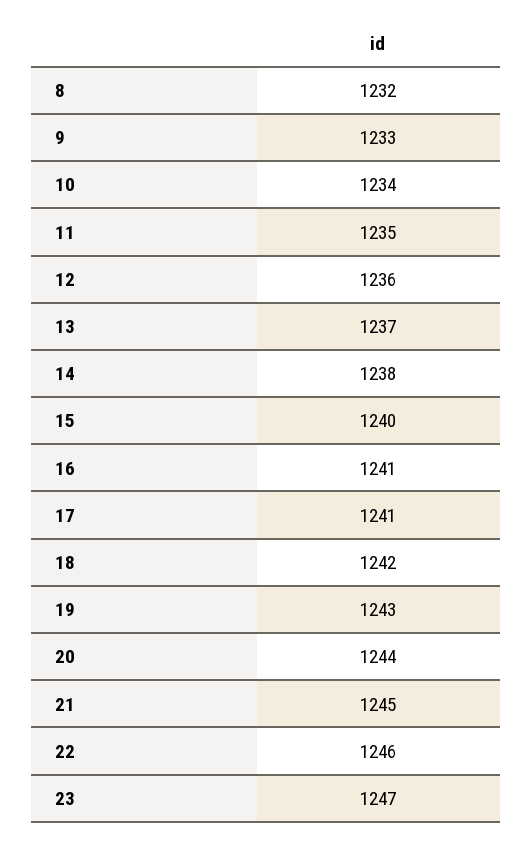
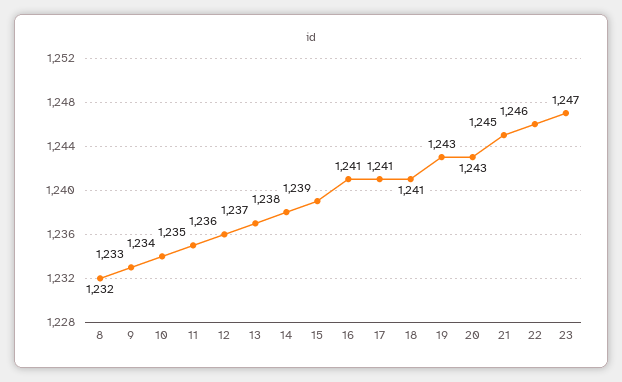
  {
    "8": 1232,
    "9": 1233,
    "10": 1234,
    "11": 1235,
    "12": 1236,
    "13": 1237,
    "14": 1238,
-   "15": 1240,
+   "15": 1239,
    "16": 1241,
    "17": 1241,
-   "18": 1242,
+   "18": 1241,
    "19": 1243,
-   "20": 1244,
+   "20": 1243,
    "21": 1245,
    "22": 1246,
    "23": 1247
  }

